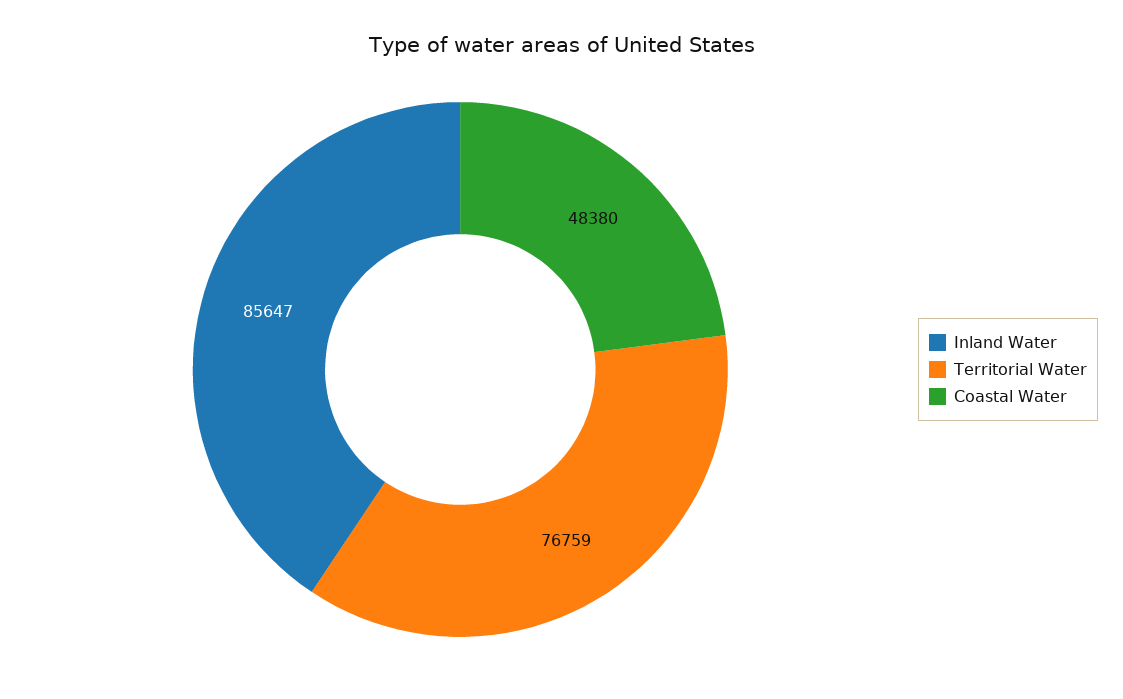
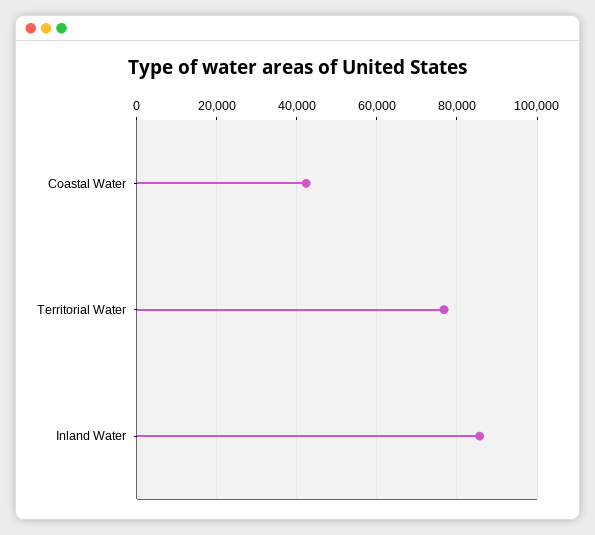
  {
    "Inland Water": 85647,
    "Territorial Water": 76759,
-   "Coastal Water": 48380
+   "Coastal Water": 42000
  }

